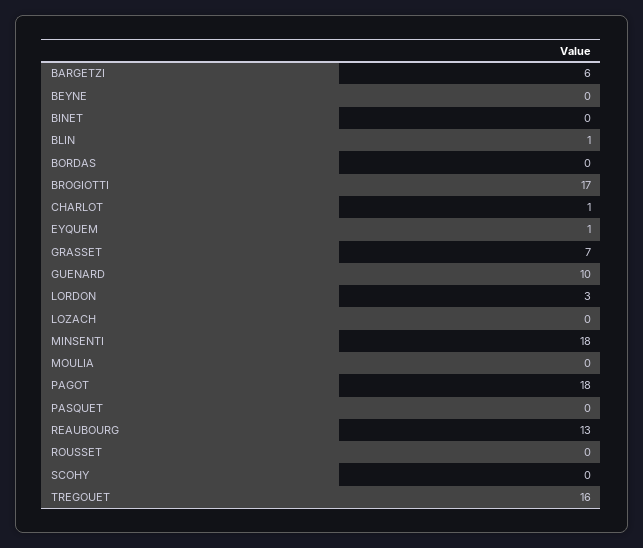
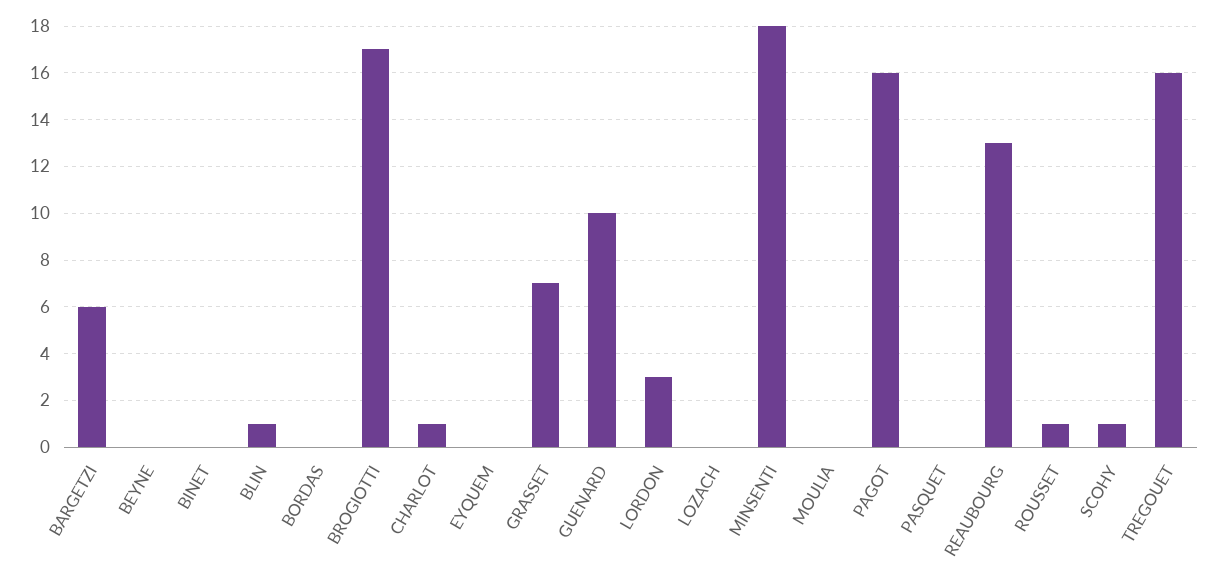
  {
    "BARGETZI": 6,
    "BEYNE": 0,
    "BINET": 0,
    "BLIN": 1,
    "BORDAS": 0,
    "BROGIOTTI": 17,
    "CHARLOT": 1,
-   "EYQUEM": 1,
+   "EYQUEM": 0,
    "GRASSET": 7,
    "GUENARD": 10,
    "LORDON": 3,
    "LOZACH": 0,
    "MINSENTI": 18,
    "MOULIA": 0,
-   "PAGOT": 18,
+   "PAGOT": 16,
    "PASQUET": 0,
    "REAUBOURG": 13,
-   "ROUSSET": 0,
+   "ROUSSET": 1,
-   "SCOHY": 0,
+   "SCOHY": 1,
    "TREGOUET": 16
  }

